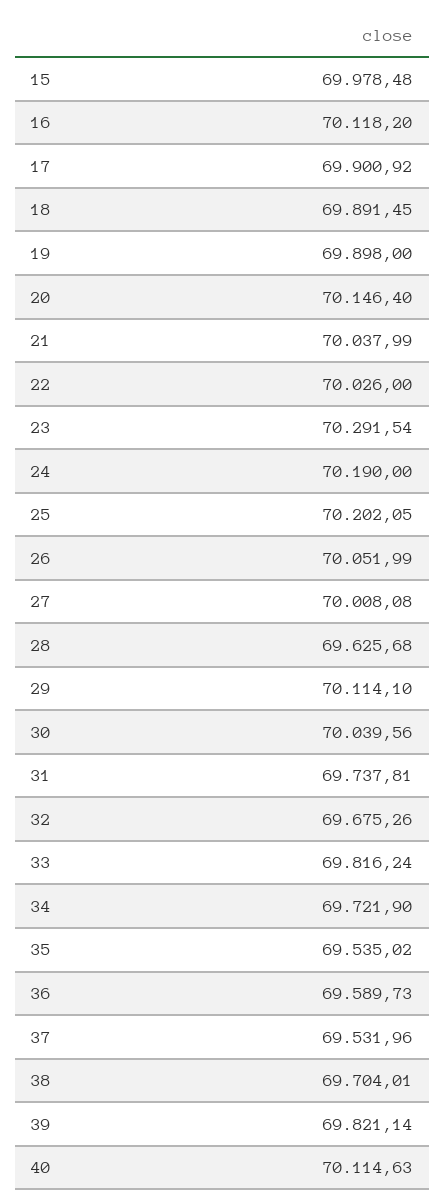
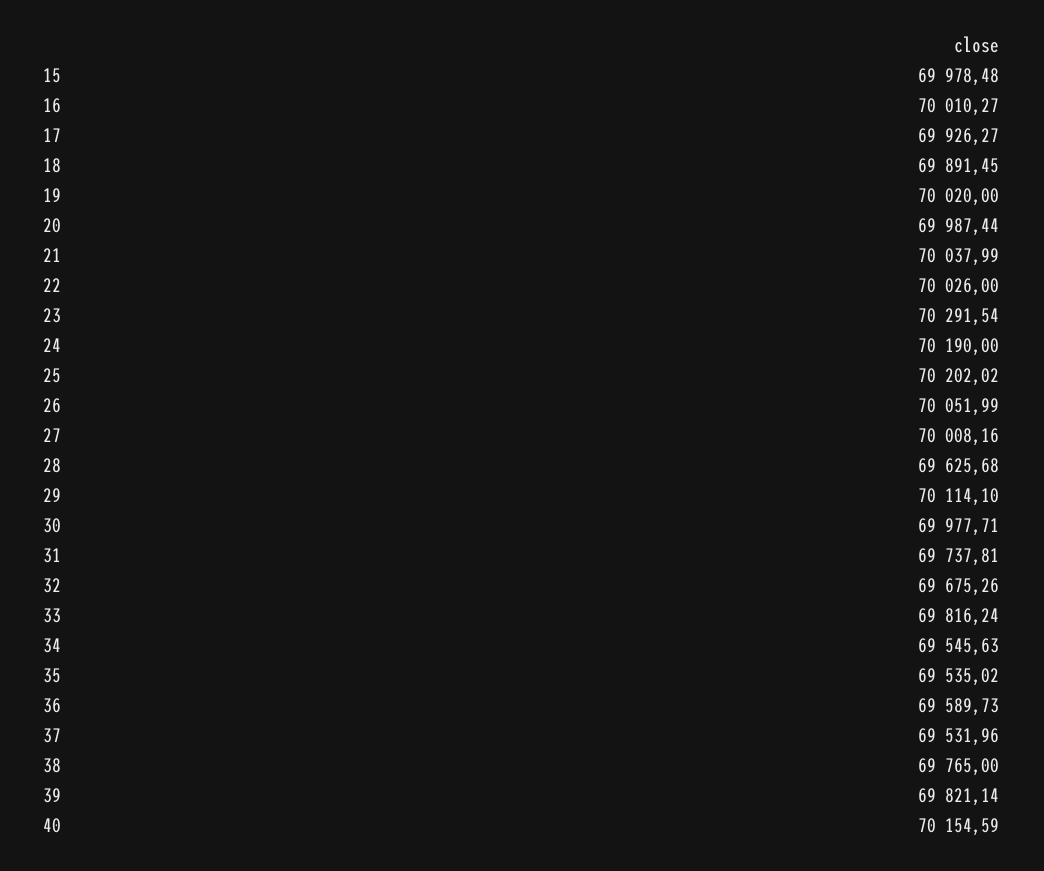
  {
    "15": 69978.48,
-   "16": 70118.2,
+   "16": 70010.27,
-   "17": 69900.92,
+   "17": 69926.27,
    "18": 69891.45,
-   "19": 69898,
+   "19": 70020,
-   "20": 70146.4,
+   "20": 69987.44,
    "21": 70037.99,
    "22": 70026,
    "23": 70291.54,
    "24": 70190,
-   "25": 70202.05,
+   "25": 70202.02,
    "26": 70051.99,
-   "27": 70008.08,
+   "27": 70008.16,
    "28": 69625.68,
    "29": 70114.1,
-   "30": 70039.56,
+   "30": 69977.71,
    "31": 69737.81,
    "32": 69675.26,
    "33": 69816.24,
-   "34": 69721.9,
+   "34": 69545.63,
    "35": 69535.02,
    "36": 69589.73,
    "37": 69531.96,
-   "38": 69704.01,
+   "38": 69765,
    "39": 69821.14,
-   "40": 70114.63
+   "40": 70154.59
  }

